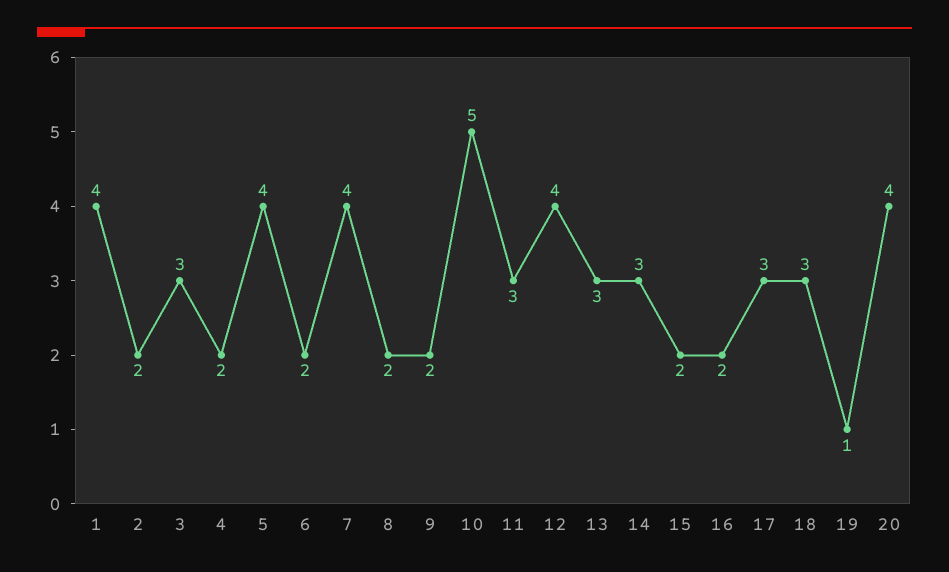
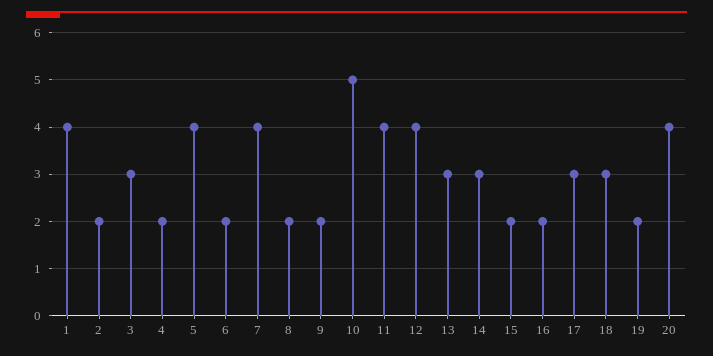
  {
    "1": 4,
    "2": 2,
    "3": 3,
    "4": 2,
    "5": 4,
    "6": 2,
    "7": 4,
    "8": 2,
    "9": 2,
    "10": 5,
-   "11": 3,
+   "11": 4,
    "12": 4,
    "13": 3,
    "14": 3,
    "15": 2,
    "16": 2,
    "17": 3,
    "18": 3,
-   "19": 1,
+   "19": 2,
    "20": 4
  }

